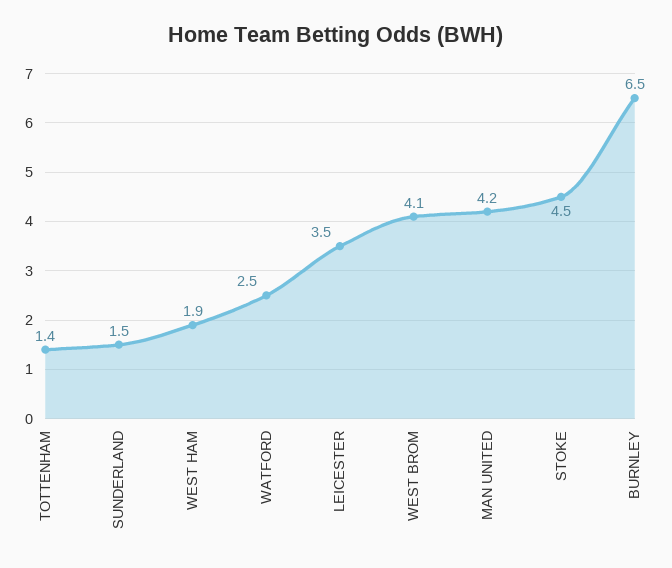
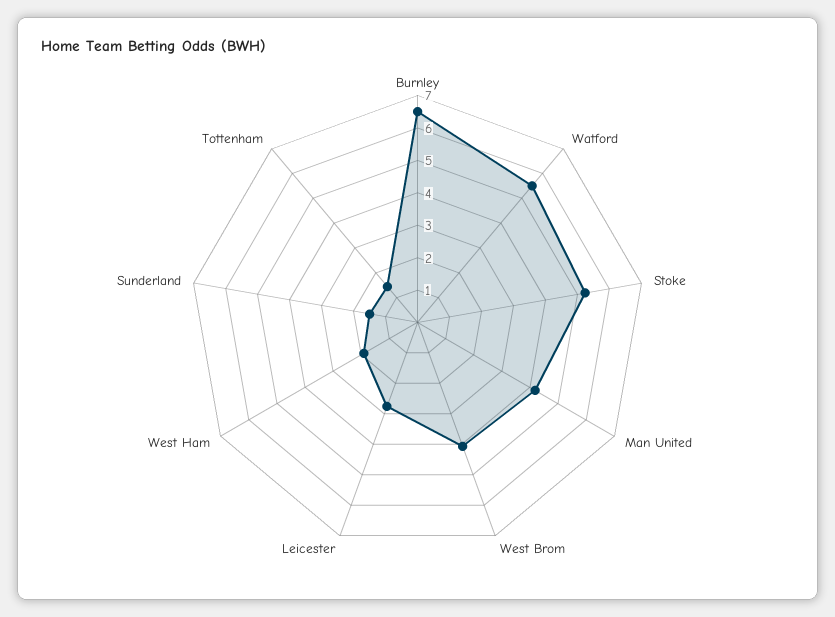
  {
    "TOTTENHAM": 1.4,
    "SUNDERLAND": 1.5,
    "WEST HAM": 1.9,
-   "WATFORD": 2.5,
+   "WATFORD": 5.5,
-   "LEICESTER": 3.5,
+   "LEICESTER": 2.75,
    "WEST BROM": 4.1,
    "MAN UNITED": 4.2,
-   "STOKE": 4.5,
+   "STOKE": 5.25,
    "BURNLEY": 6.5
  }

